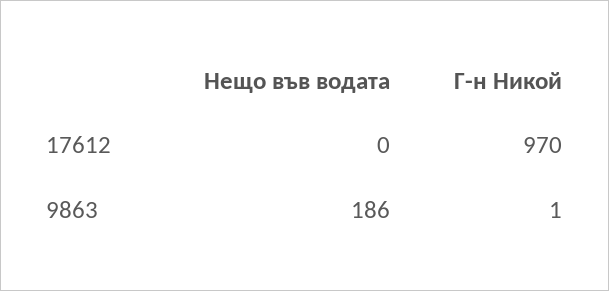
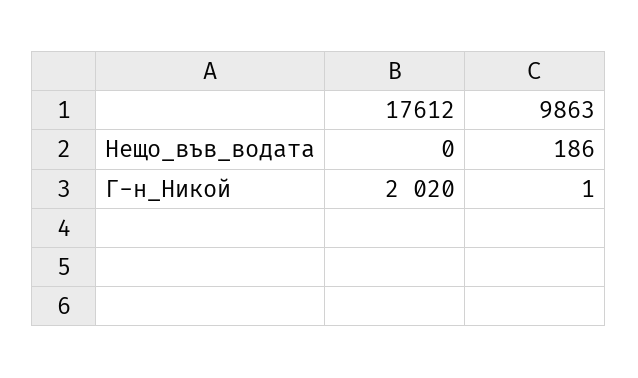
  {
    "Нещо във водата": {
      "17612": 0,
      "9863": 186
    },
    "Г-н Никой": {
-     "17612": 970,
+     "17612": 2020,
      "9863": 1
    }
  }

